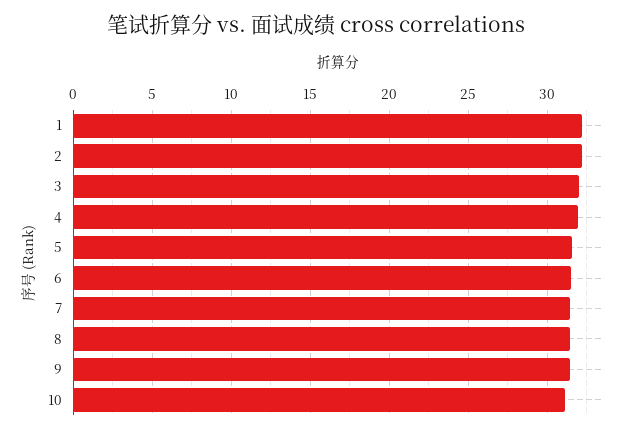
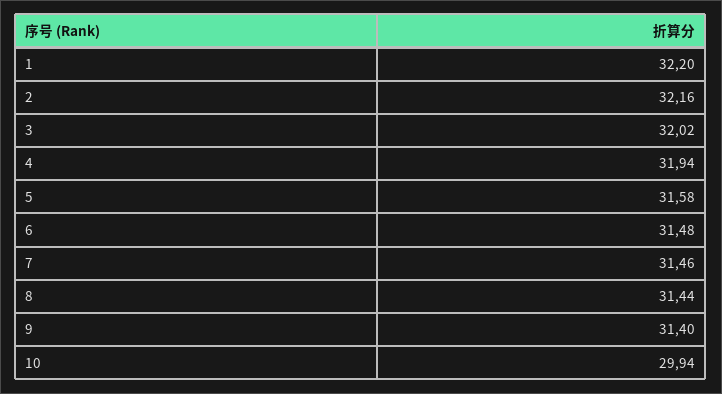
  {
    "1": 32.2,
    "2": 32.16,
    "3": 32.02,
    "4": 31.94,
    "5": 31.58,
    "6": 31.48,
    "7": 31.46,
    "8": 31.44,
    "9": 31.4,
-   "10": 31
+   "10": 29.94
  }

